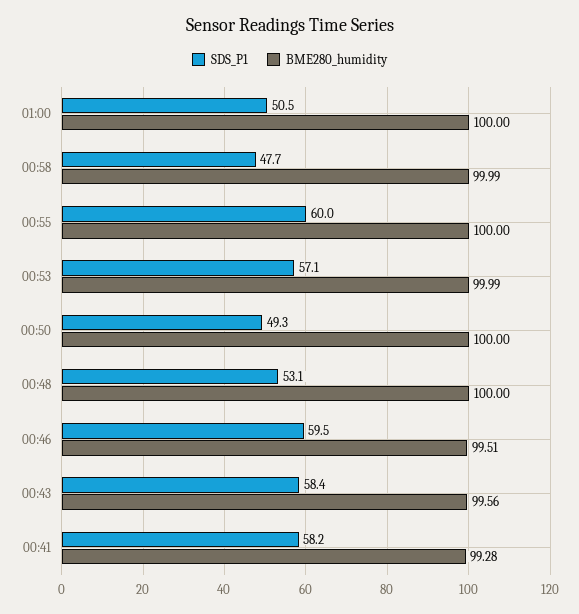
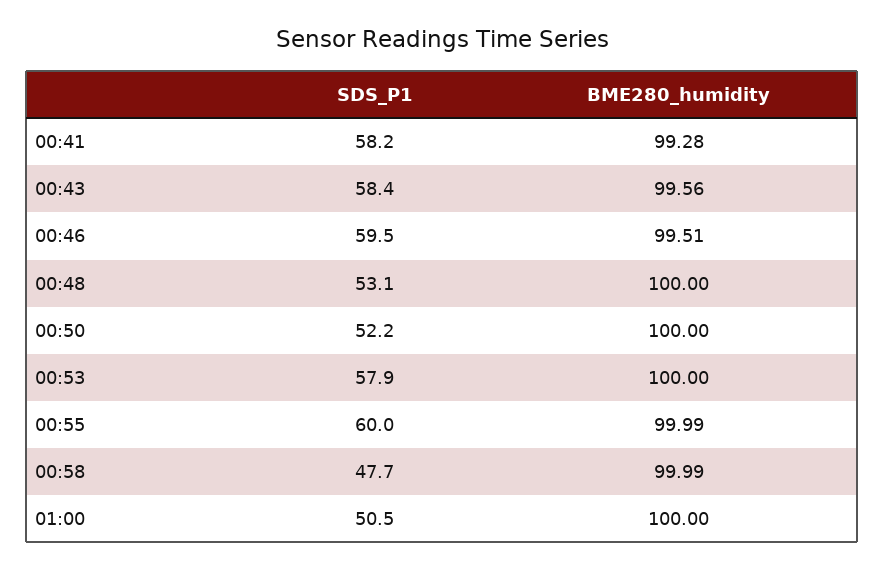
  {
    "SDS_P1": {
      "01:00": 50.5,
      "00:58": 47.7,
      "00:55": 60,
-     "00:53": 57.1,
+     "00:53": 57.9,
-     "00:50": 49.3,
+     "00:50": 52.2,
      "00:48": 53.1,
      "00:46": 59.5,
      "00:43": 58.4,
      "00:41": 58.2
    },
    "BME280_humidity": {
      "01:00": 100,
      "00:58": 99.99,
-     "00:55": 100,
+     "00:55": 99.99,
-     "00:53": 99.99,
+     "00:53": 100,
      "00:50": 100,
      "00:48": 100,
      "00:46": 99.51,
      "00:43": 99.56,
      "00:41": 99.28
    }
  }

